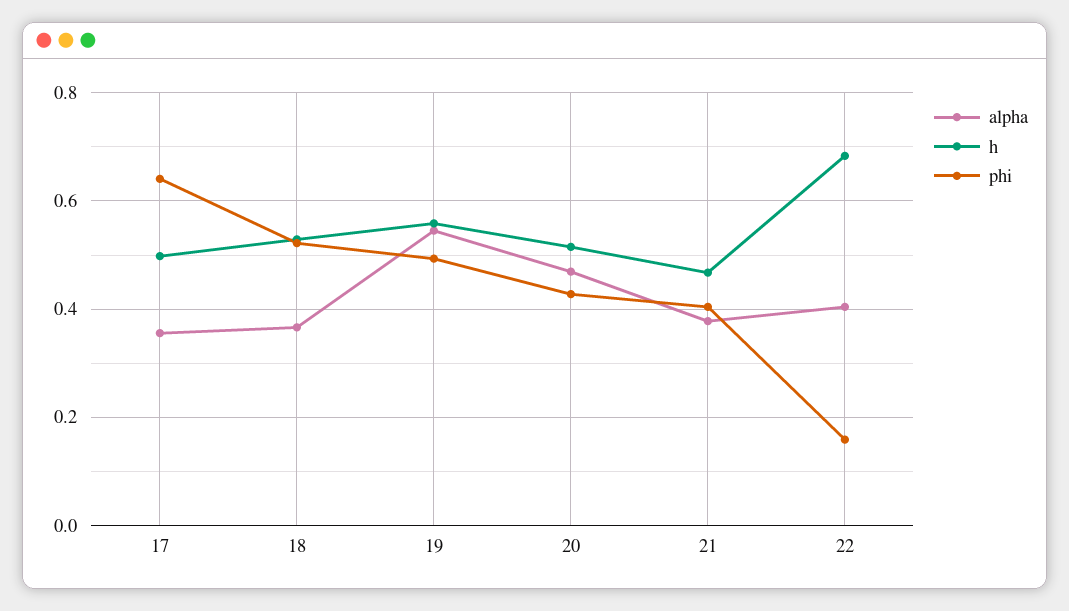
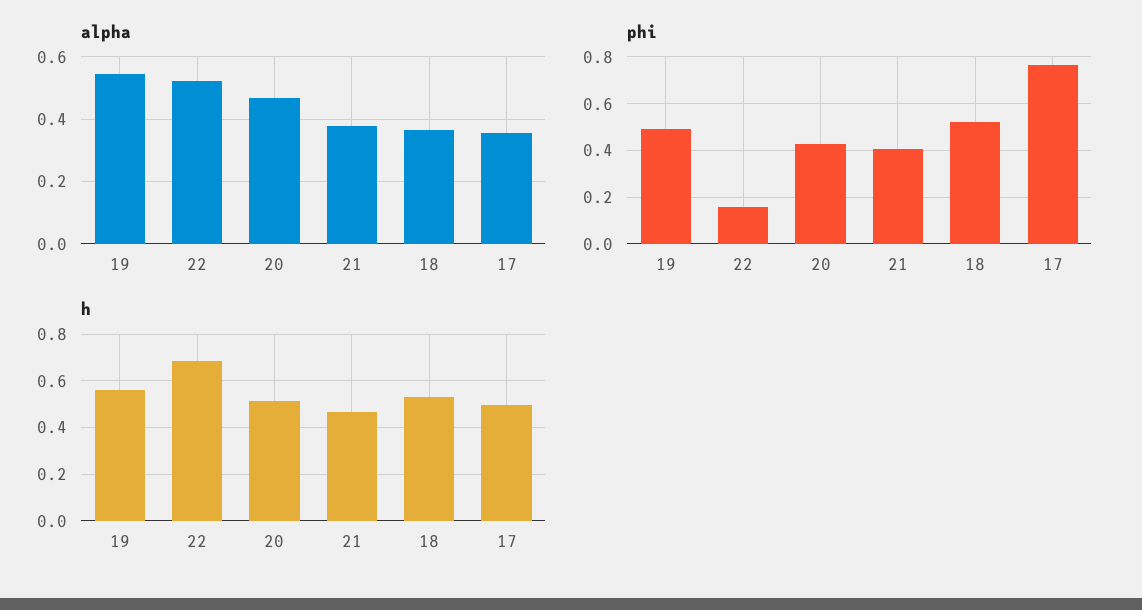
  {
    "alpha": {
      "17": 0.36,
      "18": 0.36,
      "19": 0.54,
      "20": 0.46,
      "21": 0.38,
-     "22": 0.4
+     "22": 0.52
    },
    "h": {
      "17": 0.5,
      "18": 0.52,
      "19": 0.56,
      "20": 0.52,
      "21": 0.46,
      "22": 0.68
    },
    "phi": {
-     "17": 0.64,
+     "17": 0.75,
      "18": 0.52,
      "19": 0.5,
      "20": 0.42,
      "21": 0.4,
      "22": 0.16
    }
  }

